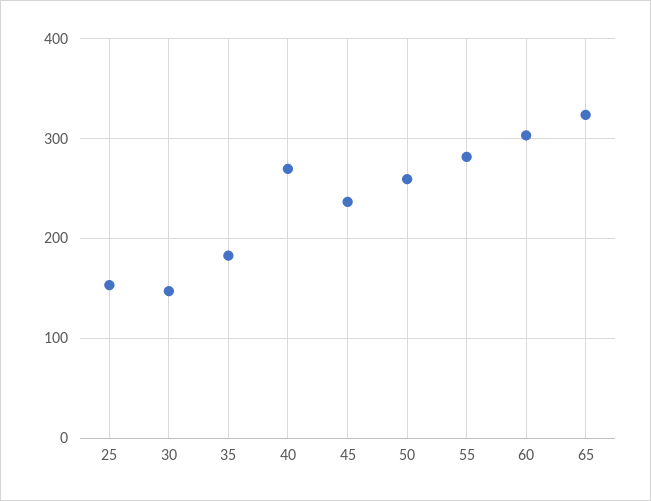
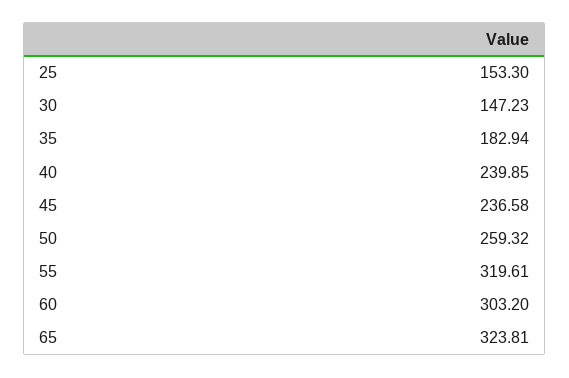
  {
    "25": 153.3,
    "30": 147.23,
    "35": 182.94,
-   "40": 270,
+   "40": 239.85,
    "45": 236.58,
    "50": 259.32,
-   "55": 280,
+   "55": 319.61,
    "60": 303.2,
    "65": 323.81
  }

